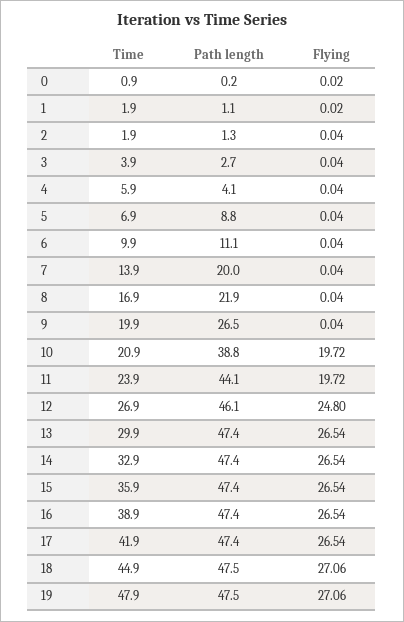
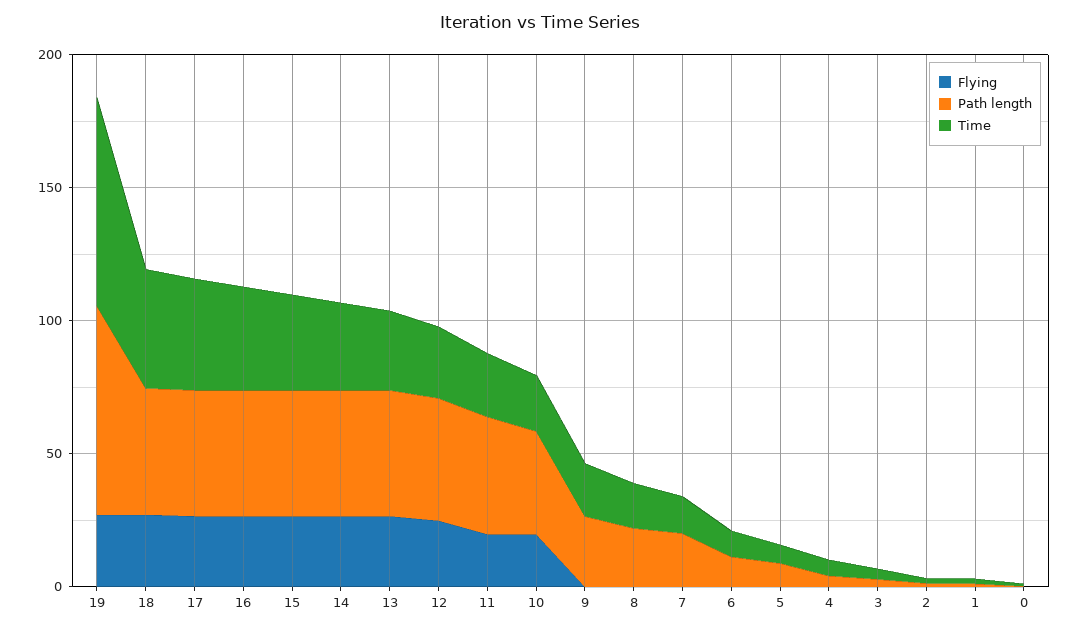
  {
    "Time": {
      "0": 0.9,
      "1": 1.9,
      "2": 1.9,
      "3": 3.9,
      "4": 5.9,
      "5": 6.9,
      "6": 9.9,
      "7": 13.9,
      "8": 16.9,
      "9": 19.9,
      "10": 20.9,
      "11": 23.9,
      "12": 26.9,
      "13": 29.9,
      "14": 32.9,
      "15": 35.9,
      "16": 38.9,
      "17": 41.9,
      "18": 44.9,
-     "19": 47.9
+     "19": 80
    },
    "Path length": {
      "0": 0.2,
      "1": 1.1,
      "2": 1.3,
      "3": 2.7,
      "4": 4.1,
      "5": 8.8,
      "6": 11.1,
      "7": 20,
      "8": 21.9,
      "9": 26.5,
      "10": 38.8,
      "11": 44.1,
      "12": 46.1,
      "13": 47.4,
      "14": 47.4,
      "15": 47.4,
      "16": 47.4,
      "17": 47.4,
      "18": 47.5,
-     "19": 47.5
+     "19": 80
    },
    "Flying": {
      "0": 0.02,
      "1": 0.02,
      "2": 0.04,
      "3": 0.04,
      "4": 0.04,
      "5": 0.04,
      "6": 0.04,
      "7": 0.04,
      "8": 0.04,
      "9": 0.04,
      "10": 19.72,
      "11": 19.72,
      "12": 24.8,
      "13": 26.54,
      "14": 26.54,
      "15": 26.54,
      "16": 26.54,
      "17": 26.54,
      "18": 27.06,
      "19": 27.06
    }
  }

